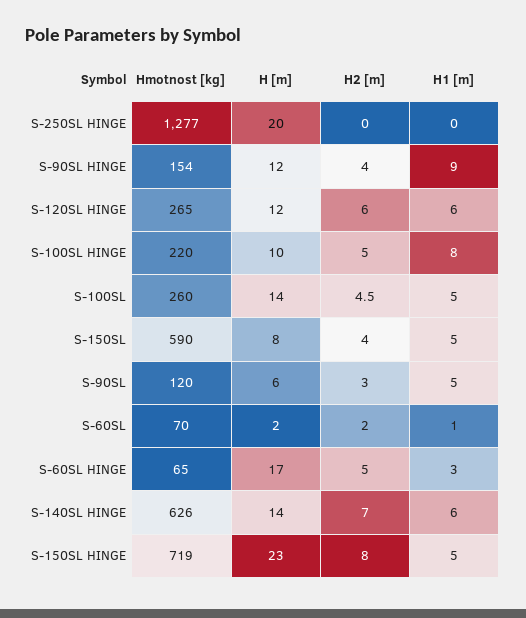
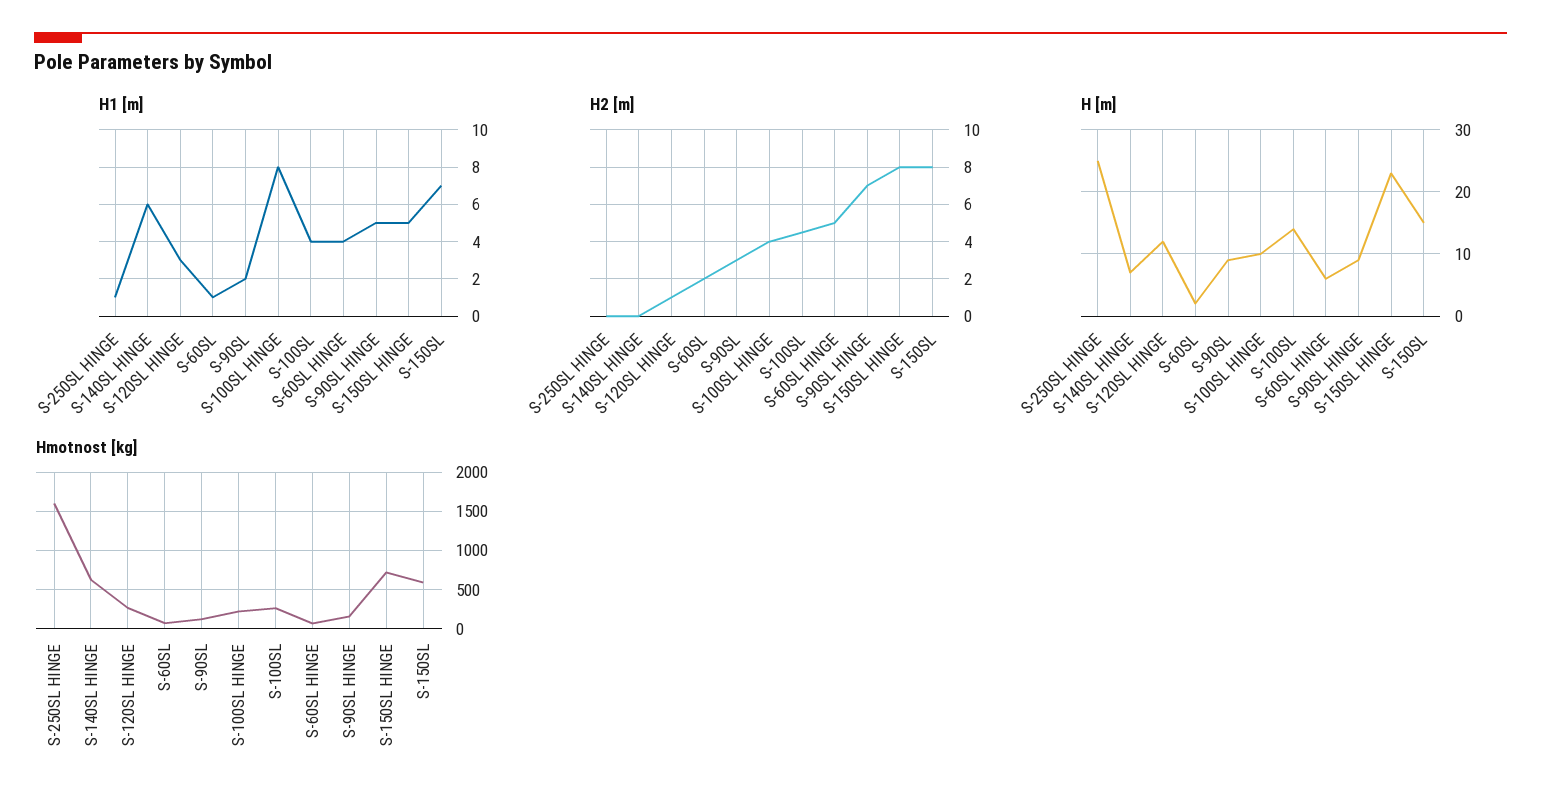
  {
    "Hmotnost [kg]": {
-     "S-250SL HINGE": 1277,
+     "S-250SL HINGE": 1600,
      "S-90SL HINGE": 154,
      "S-120SL HINGE": 265,
      "S-100SL HINGE": 220,
      "S-100SL": 260,
      "S-150SL": 590,
      "S-90SL": 120,
      "S-60SL": 70,
      "S-60SL HINGE": 65,
      "S-140SL HINGE": 626,
      "S-150SL HINGE": 719
    },
    "H [m]": {
-     "S-250SL HINGE": 20,
+     "S-250SL HINGE": 25,
-     "S-90SL HINGE": 12,
+     "S-90SL HINGE": 9,
      "S-120SL HINGE": 12,
      "S-100SL HINGE": 10,
      "S-100SL": 14,
-     "S-150SL": 8,
+     "S-150SL": 15,
-     "S-90SL": 6,
+     "S-90SL": 9,
      "S-60SL": 2,
-     "S-60SL HINGE": 17,
+     "S-60SL HINGE": 6,
-     "S-140SL HINGE": 14,
+     "S-140SL HINGE": 7,
      "S-150SL HINGE": 23
    },
    "H2 [m]": {
      "S-250SL HINGE": 0,
-     "S-90SL HINGE": 4,
+     "S-90SL HINGE": 7,
-     "S-120SL HINGE": 6,
+     "S-120SL HINGE": 1,
-     "S-100SL HINGE": 5,
+     "S-100SL HINGE": 4,
      "S-100SL": 4.5,
-     "S-150SL": 4,
+     "S-150SL": 8,
      "S-90SL": 3,
      "S-60SL": 2,
      "S-60SL HINGE": 5,
-     "S-140SL HINGE": 7,
+     "S-140SL HINGE": 0,
      "S-150SL HINGE": 8
    },
    "H1 [m]": {
-     "S-250SL HINGE": 0,
+     "S-250SL HINGE": 1,
-     "S-90SL HINGE": 9,
+     "S-90SL HINGE": 5,
-     "S-120SL HINGE": 6,
+     "S-120SL HINGE": 3,
      "S-100SL HINGE": 8,
-     "S-100SL": 5,
+     "S-100SL": 4,
-     "S-150SL": 5,
+     "S-150SL": 7,
-     "S-90SL": 5,
+     "S-90SL": 2,
      "S-60SL": 1,
-     "S-60SL HINGE": 3,
+     "S-60SL HINGE": 4,
      "S-140SL HINGE": 6,
      "S-150SL HINGE": 5
    }
  }

